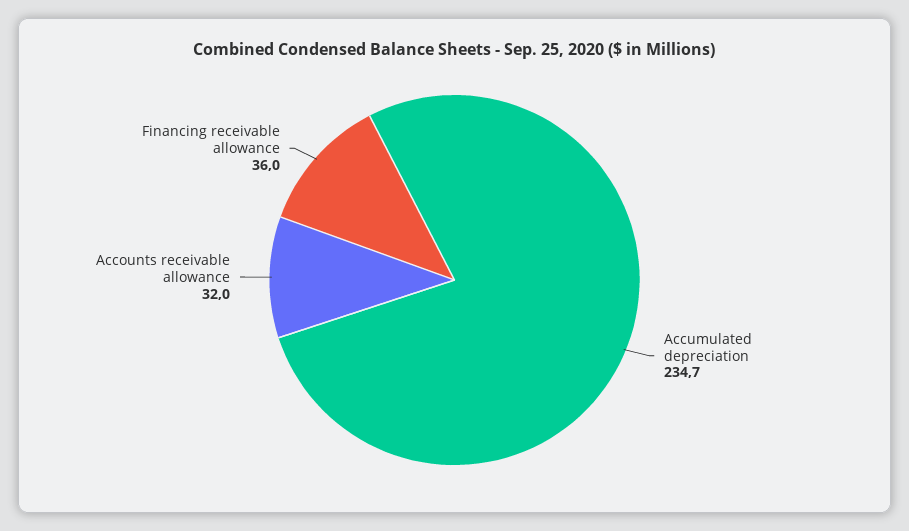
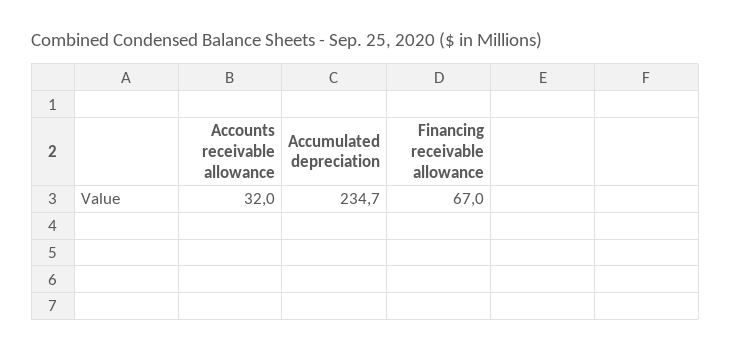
  {
    "Accumulated depreciation": 234.7,
    "Accounts receivable allowance": 32,
-   "Financing receivable allowance": 36
+   "Financing receivable allowance": 67
  }

